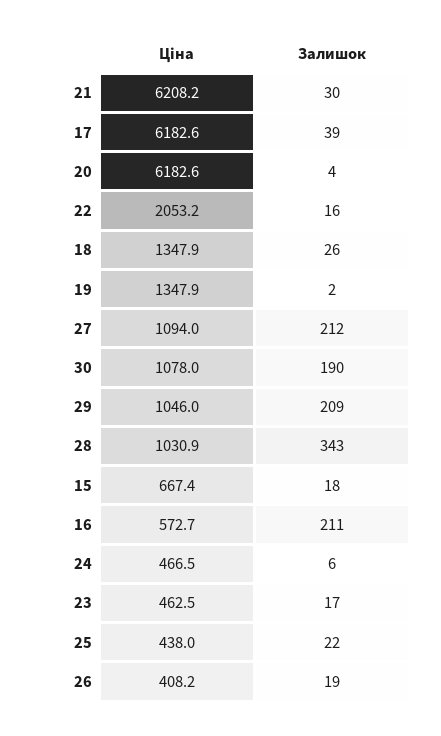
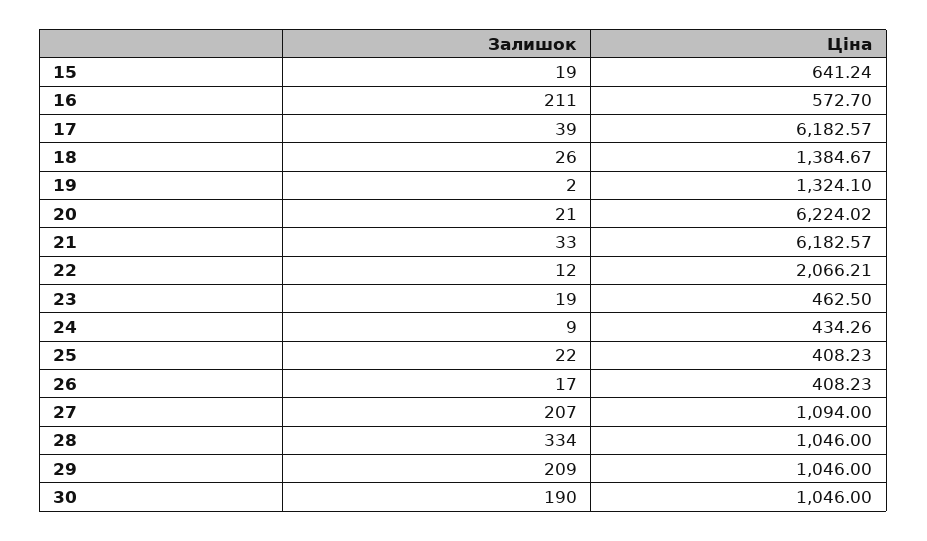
  {
    "Ціна": {
-     "21": 6208.2,
+     "21": 6182.57,
      "17": 6182.57,
-     "20": 6182.6,
+     "20": 6224.02,
-     "22": 2053.2,
+     "22": 2066.21,
-     "18": 1347.9,
+     "18": 1384.67,
-     "19": 1347.9,
+     "19": 1324.1,
      "27": 1094,
-     "30": 1078,
+     "30": 1046,
      "29": 1046,
-     "28": 1030.9,
+     "28": 1046,
-     "15": 667.4,
+     "15": 641.24,
      "16": 572.7,
-     "24": 466.5,
+     "24": 434.26,
      "23": 462.5,
-     "25": 438,
+     "25": 408.23,
      "26": 408.23
    },
    "Залишок": {
-     "21": 30,
+     "21": 33,
      "17": 39,
-     "20": 4,
+     "20": 21,
-     "22": 16,
+     "22": 12,
      "18": 26,
      "19": 2,
-     "27": 212,
+     "27": 207,
      "30": 190,
      "29": 209,
-     "28": 343,
+     "28": 334,
-     "15": 18,
+     "15": 19,
      "16": 211,
-     "24": 6,
+     "24": 9,
-     "23": 17,
+     "23": 19,
      "25": 22,
-     "26": 19
+     "26": 17
    }
  }

